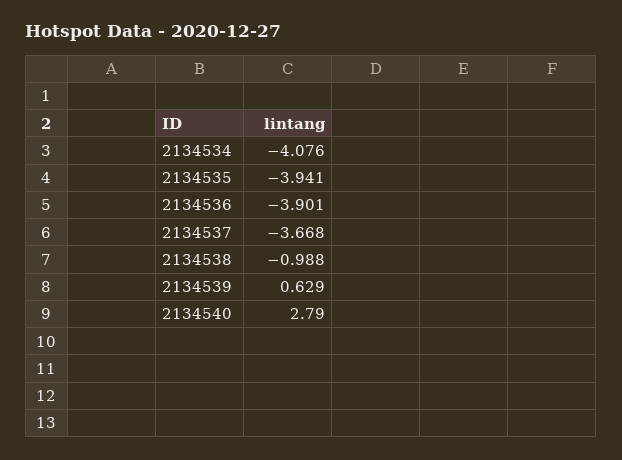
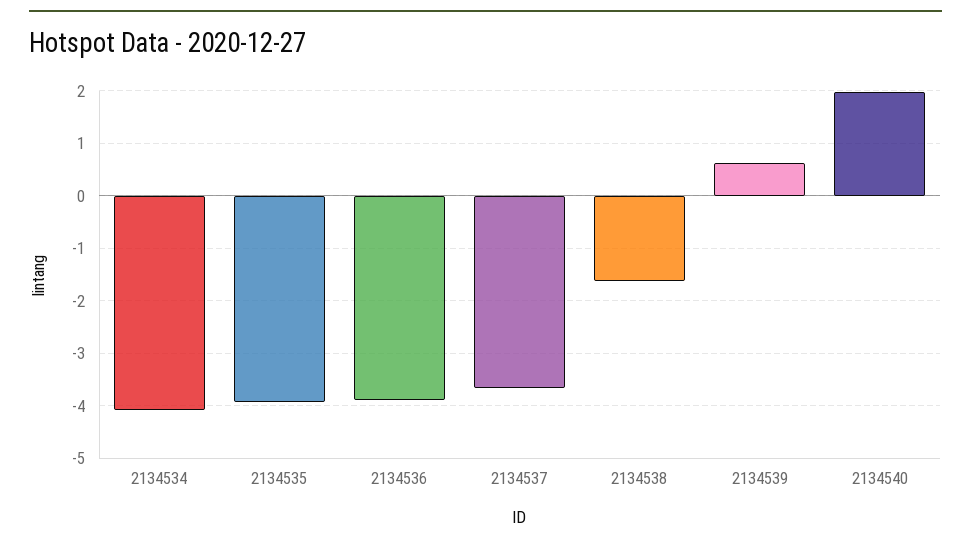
  {
    "2134534": -4.076,
    "2134535": -3.941,
    "2134536": -3.901,
    "2134537": -3.668,
-   "2134538": -0.988,
+   "2134538": -1.6,
    "2134539": 0.629,
-   "2134540": 2.79
+   "2134540": 2
  }

